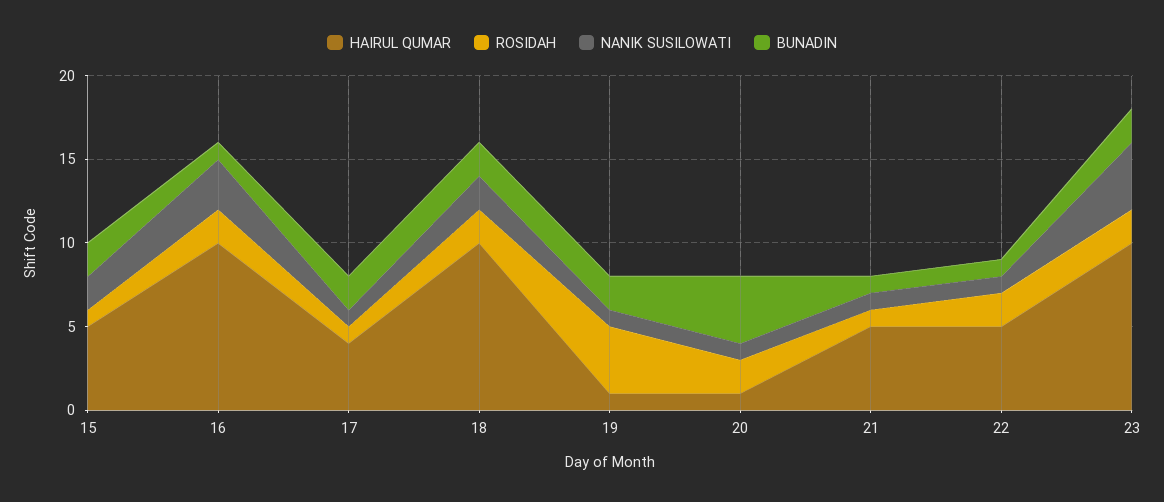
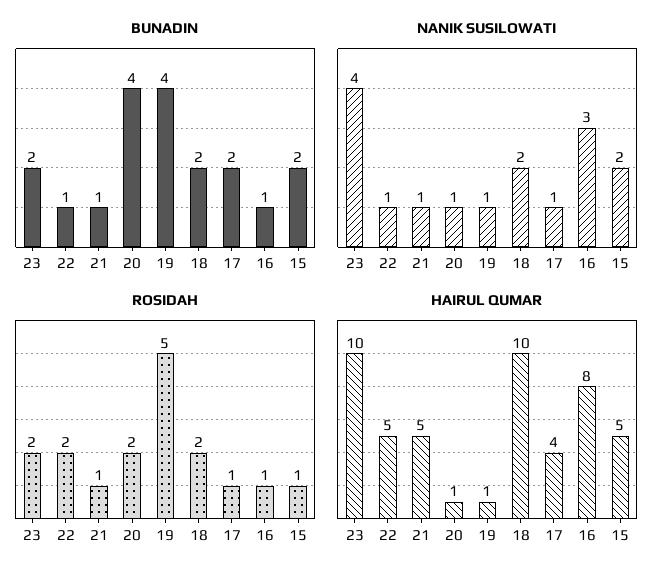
  {
    "HAIRUL QUMAR": {
      "15": 5,
-     "16": 10,
+     "16": 8,
      "17": 4,
      "18": 10,
      "19": 1,
      "20": 1,
      "21": 5,
      "22": 5,
      "23": 10
    },
    "ROSIDAH": {
      "15": 1,
-     "16": 2,
+     "16": 1,
      "17": 1,
      "18": 2,
-     "19": 4,
+     "19": 5,
      "20": 2,
      "21": 1,
      "22": 2,
      "23": 2
    },
    "NANIK SUSILOWATI": {
      "15": 2,
      "16": 3,
      "17": 1,
      "18": 2,
      "19": 1,
      "20": 1,
      "21": 1,
      "22": 1,
      "23": 4
    },
    "BUNADIN": {
      "15": 2,
      "16": 1,
      "17": 2,
      "18": 2,
-     "19": 2,
+     "19": 4,
      "20": 4,
      "21": 1,
      "22": 1,
      "23": 2
    }
  }

